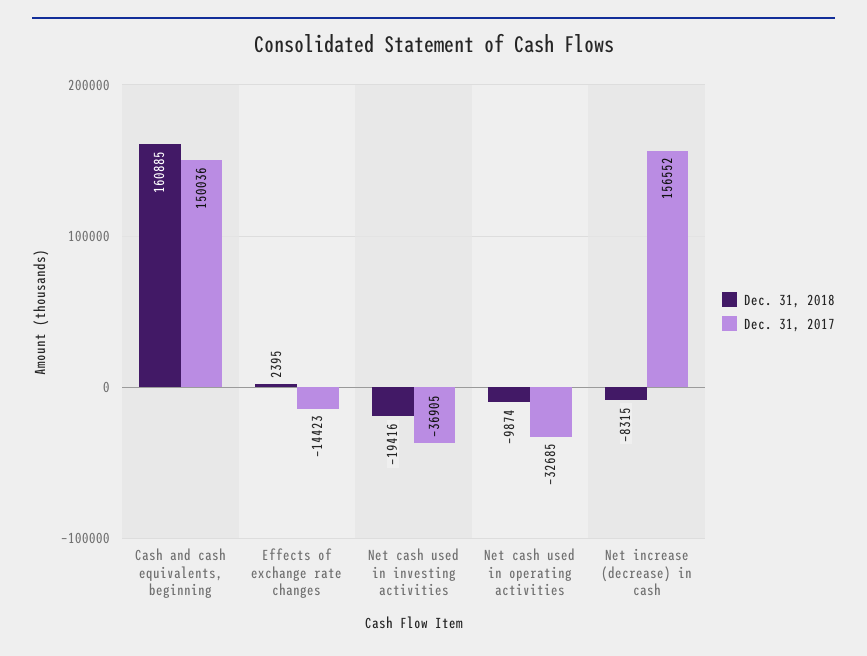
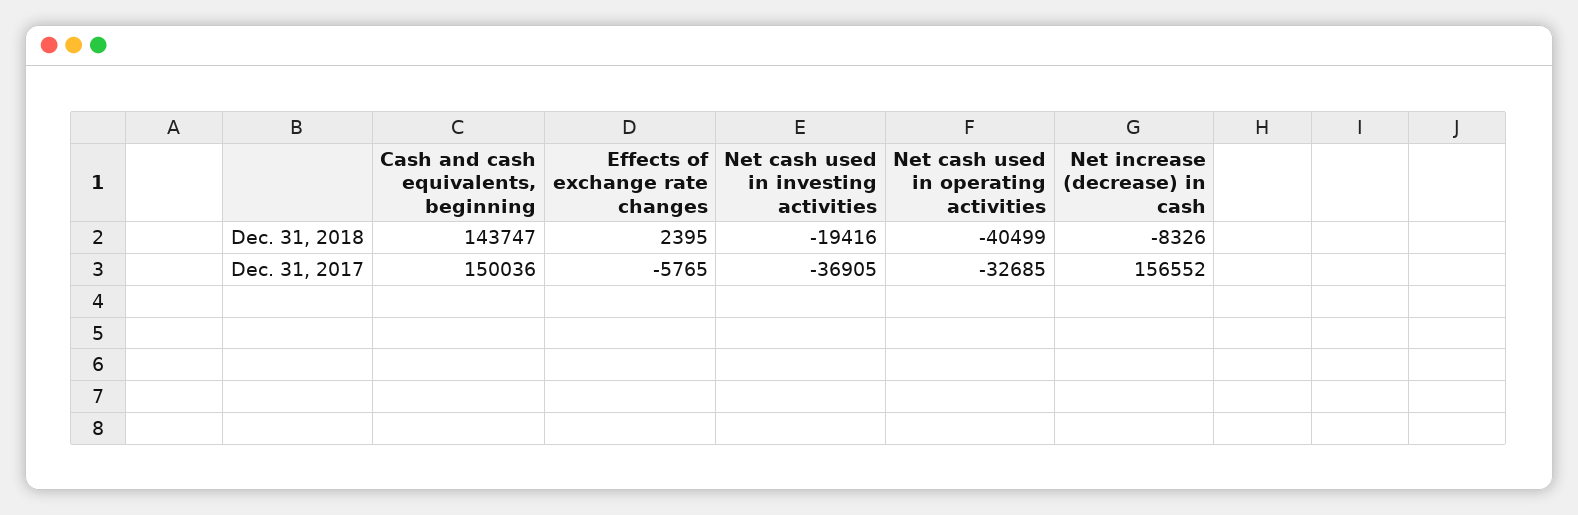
  {
    "Dec. 31, 2018": {
-     "Cash and cash equivalents, beginning": 160885,
+     "Cash and cash equivalents, beginning": 143747,
      "Effects of exchange rate changes": 2395,
      "Net cash used in investing activities": -19416,
-     "Net cash used in operating activities": -9874,
+     "Net cash used in operating activities": -40499,
-     "Net increase (decrease) in cash": -8315
+     "Net increase (decrease) in cash": -8326
    },
    "Dec. 31, 2017": {
      "Cash and cash equivalents, beginning": 150036,
-     "Effects of exchange rate changes": -14423,
+     "Effects of exchange rate changes": -5765,
      "Net cash used in investing activities": -36905,
      "Net cash used in operating activities": -32685,
      "Net increase (decrease) in cash": 156552
    }
  }

